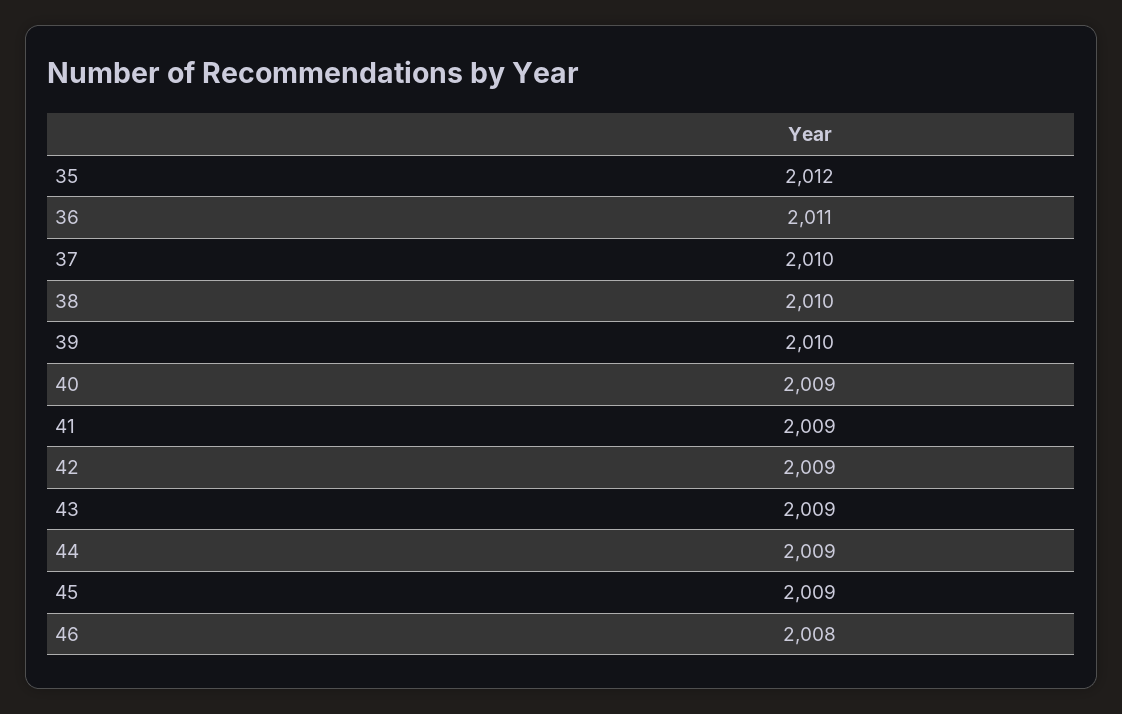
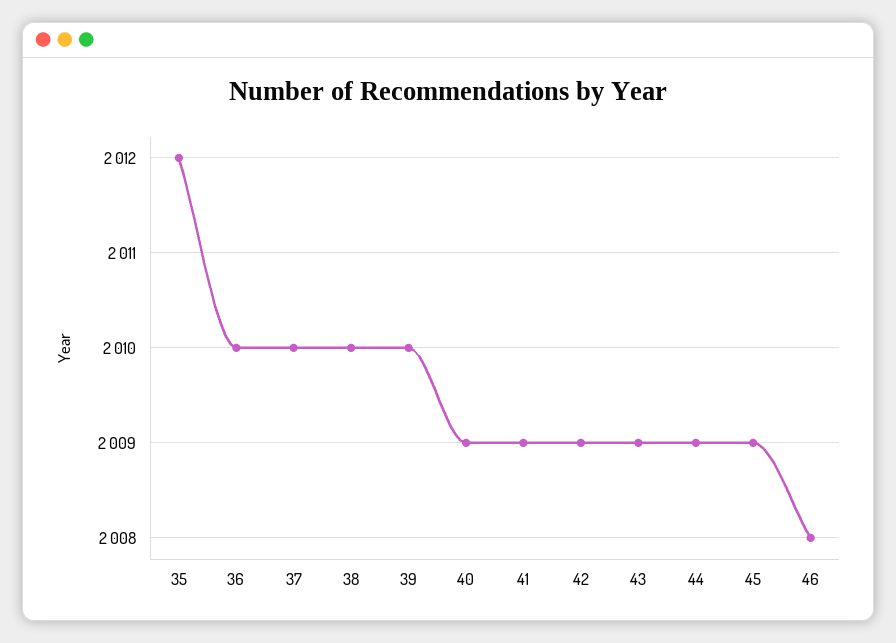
  {
    "35": 2012,
-   "36": 2011,
+   "36": 2010,
    "37": 2010,
    "38": 2010,
    "39": 2010,
    "40": 2009,
    "41": 2009,
    "42": 2009,
    "43": 2009,
    "44": 2009,
    "45": 2009,
    "46": 2008
  }

